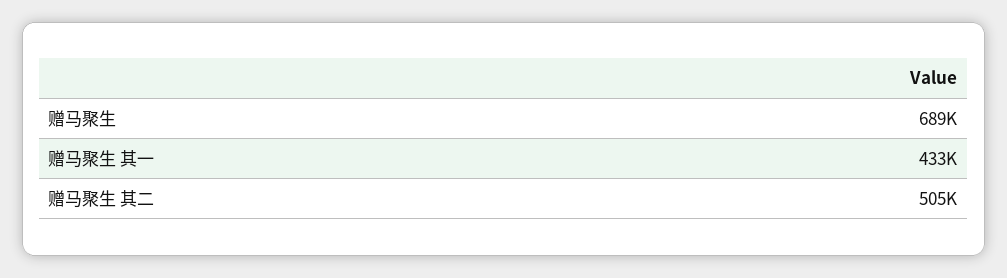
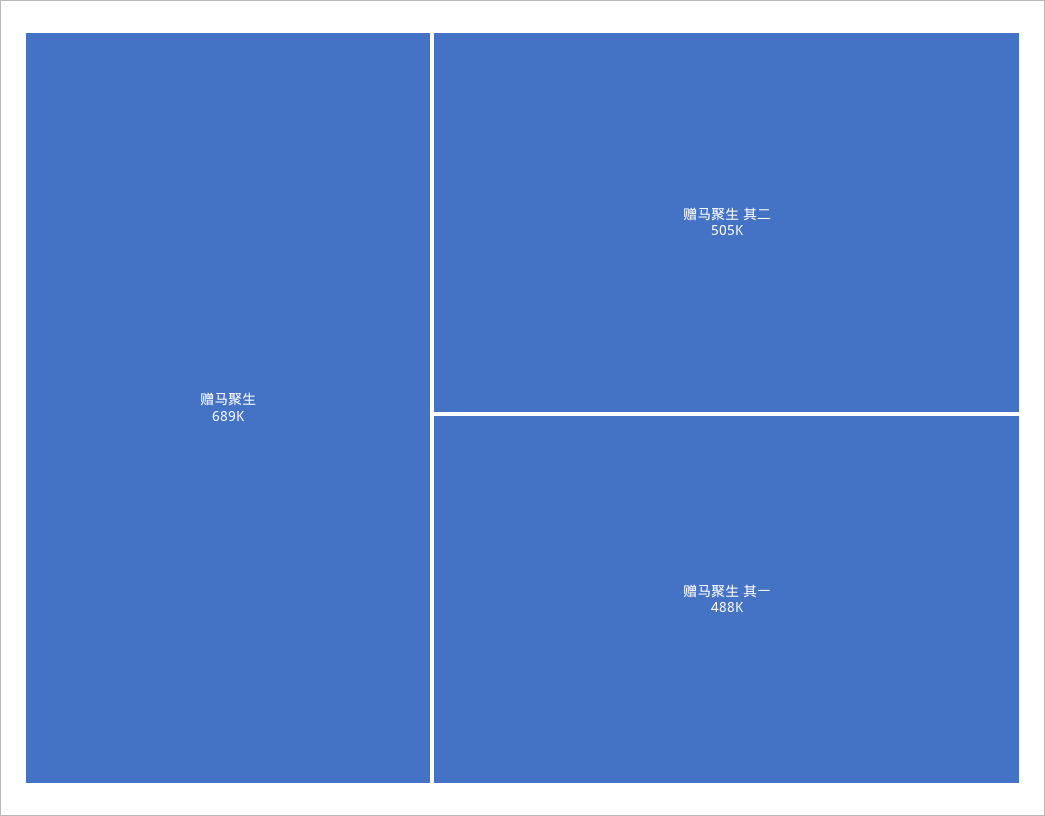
  {
    "赠马聚生": 689000,
-   "赠马聚生 其一": 433000,
+   "赠马聚生 其一": 488000,
    "赠马聚生 其二": 505000
  }

